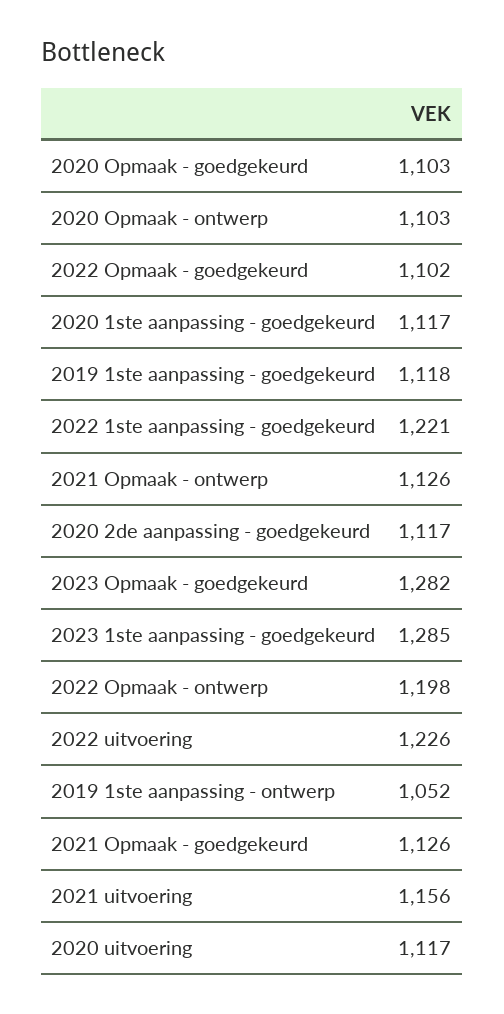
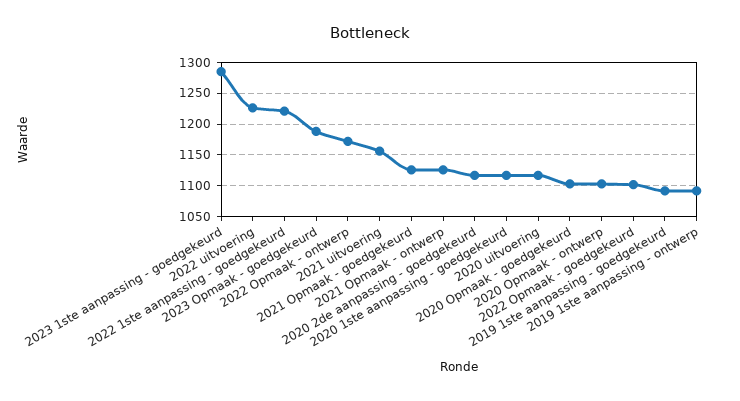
  {
    "2020 Opmaak - goedgekeurd": 1103,
    "2020 Opmaak - ontwerp": 1103,
    "2022 Opmaak - goedgekeurd": 1102,
    "2020 1ste aanpassing - goedgekeurd": 1117,
-   "2019 1ste aanpassing - goedgekeurd": 1118,
+   "2019 1ste aanpassing - goedgekeurd": 1090,
    "2022 1ste aanpassing - goedgekeurd": 1221,
    "2021 Opmaak - ontwerp": 1126,
    "2020 2de aanpassing - goedgekeurd": 1117,
-   "2023 Opmaak - goedgekeurd": 1282,
+   "2023 Opmaak - goedgekeurd": 1190,
    "2023 1ste aanpassing - goedgekeurd": 1285,
-   "2022 Opmaak - ontwerp": 1198,
+   "2022 Opmaak - ontwerp": 1170,
    "2022 uitvoering": 1226,
-   "2019 1ste aanpassing - ontwerp": 1052,
+   "2019 1ste aanpassing - ontwerp": 1090,
    "2021 Opmaak - goedgekeurd": 1126,
    "2021 uitvoering": 1156,
    "2020 uitvoering": 1117
  }

